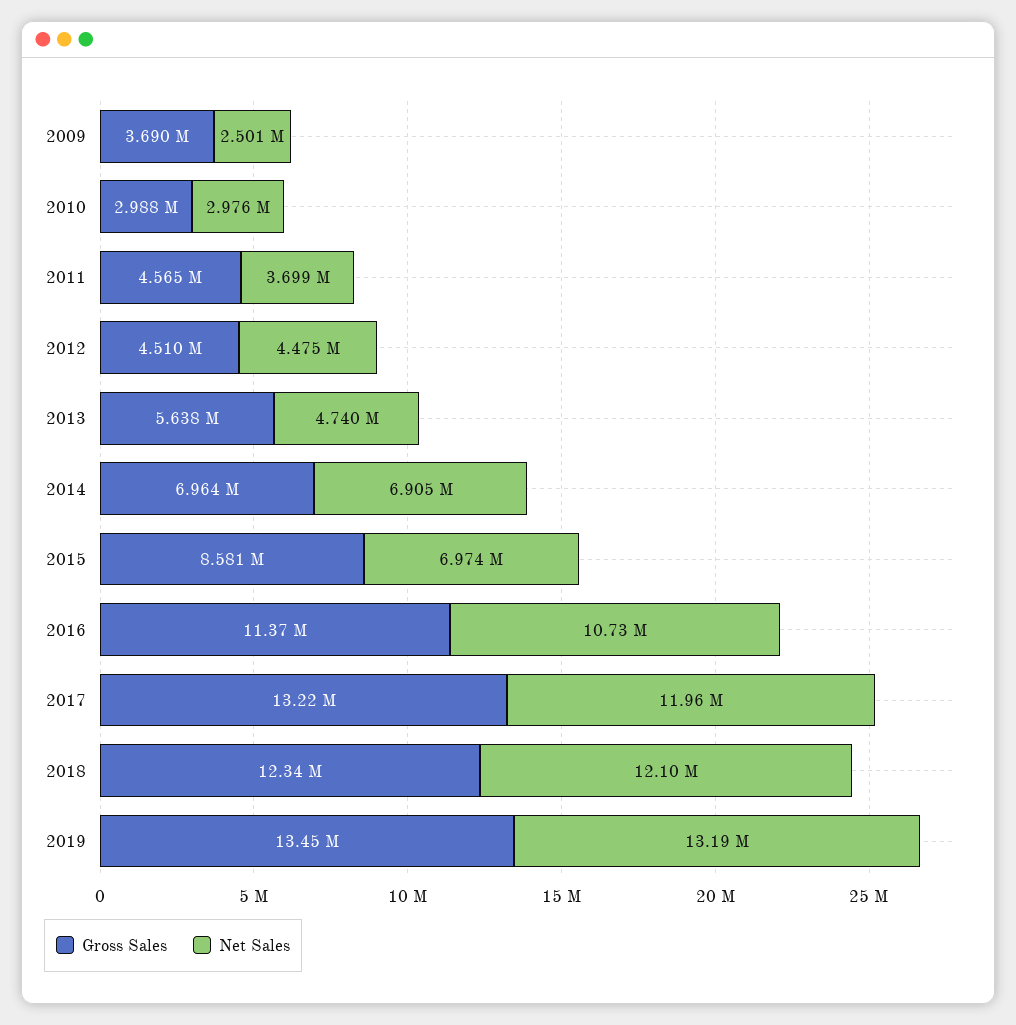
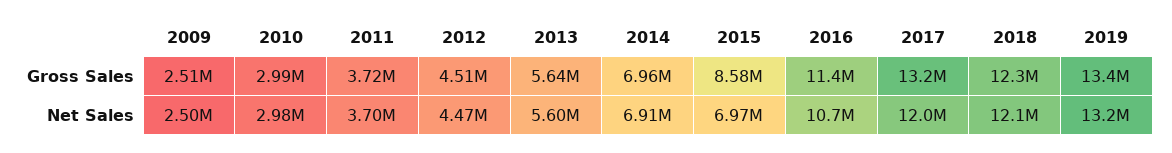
  {
    "Gross Sales": {
-     "2009": 3690000,
+     "2009": 2510000,
      "2010": 2988000,
-     "2011": 4565000,
+     "2011": 3720000,
      "2012": 4510000,
      "2013": 5638000,
      "2014": 6964000,
      "2015": 8581000,
      "2016": 11370000,
      "2017": 13220000,
      "2018": 12340000,
      "2019": 13450000
    },
    "Net Sales": {
      "2009": 2501000,
      "2010": 2976000,
      "2011": 3699000,
      "2012": 4475000,
-     "2013": 4740000,
+     "2013": 5600000,
      "2014": 6905000,
      "2015": 6974000,
      "2016": 10730000,
      "2017": 11960000,
      "2018": 12100000,
      "2019": 13190000
    }
  }

